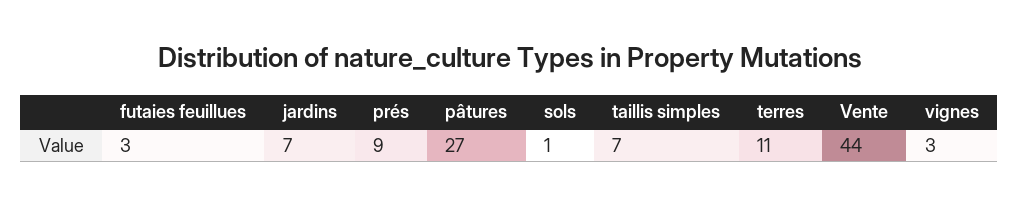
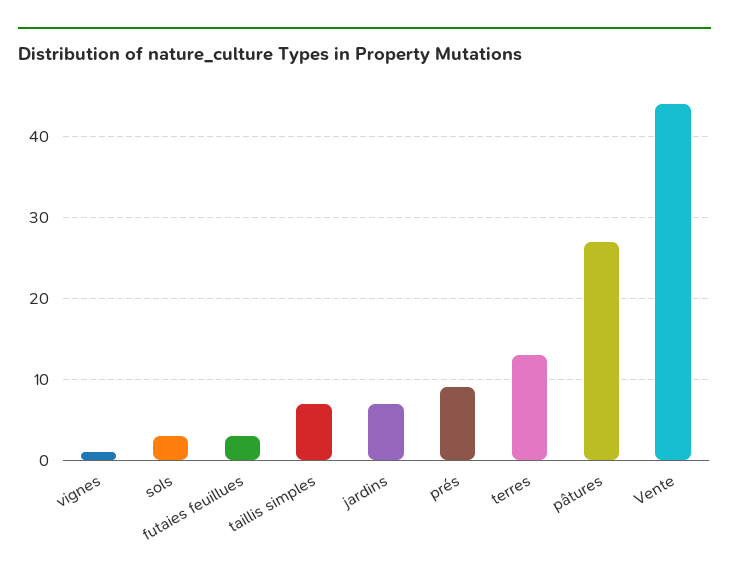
  {
    "futaies feuillues": 3,
    "jardins": 7,
    "prés": 9,
    "pâtures": 27,
-   "sols": 1,
+   "sols": 3,
    "taillis simples": 7,
-   "terres": 11,
+   "terres": 13,
    "Vente": 44,
-   "vignes": 3
+   "vignes": 1
  }

